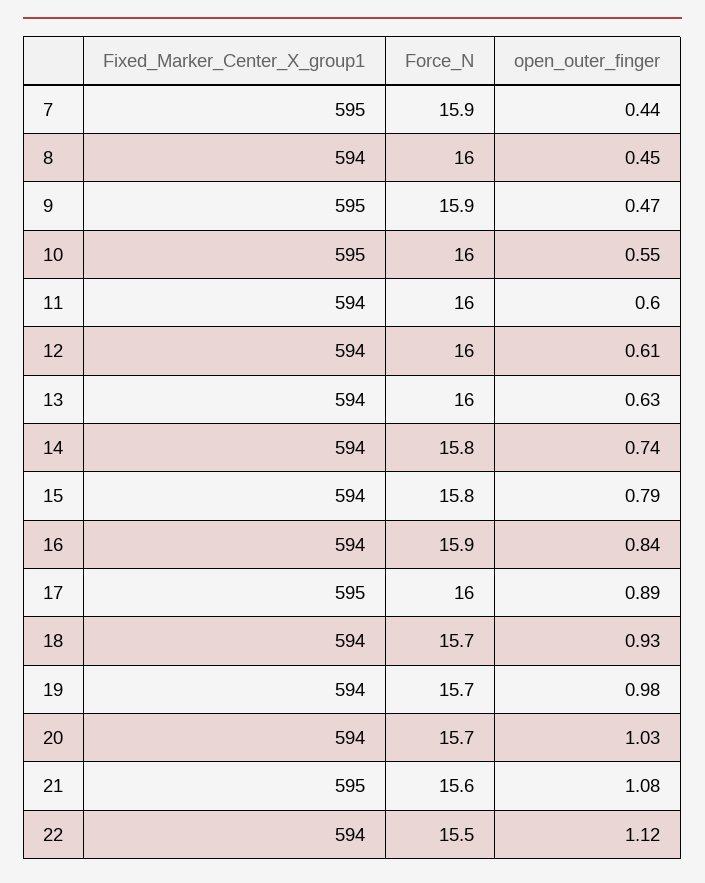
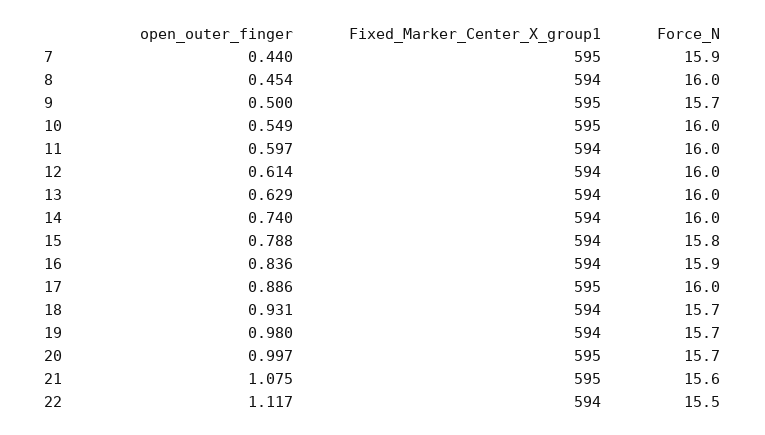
  {
    "Fixed_Marker_Center_X_group1": {
      "7": 595,
      "8": 594,
      "9": 595,
      "10": 595,
      "11": 594,
      "12": 594,
      "13": 594,
      "14": 594,
      "15": 594,
      "16": 594,
      "17": 595,
      "18": 594,
      "19": 594,
-     "20": 594,
+     "20": 595,
      "21": 595,
      "22": 594
    },
    "Force_N": {
      "7": 15.9,
      "8": 16,
-     "9": 15.9,
+     "9": 15.7,
      "10": 16,
      "11": 16,
      "12": 16,
      "13": 16,
-     "14": 15.8,
+     "14": 16,
      "15": 15.8,
      "16": 15.9,
      "17": 16,
      "18": 15.7,
      "19": 15.7,
      "20": 15.7,
      "21": 15.6,
      "22": 15.5
    },
    "open_outer_finger": {
      "7": 0.44,
      "8": 0.454,
-     "9": 0.47,
+     "9": 0.5,
      "10": 0.549,
      "11": 0.597,
      "12": 0.614,
      "13": 0.629,
      "14": 0.74,
      "15": 0.788,
      "16": 0.836,
      "17": 0.886,
      "18": 0.931,
      "19": 0.98,
-     "20": 1.03,
+     "20": 0.997,
      "21": 1.075,
      "22": 1.117
    }
  }

